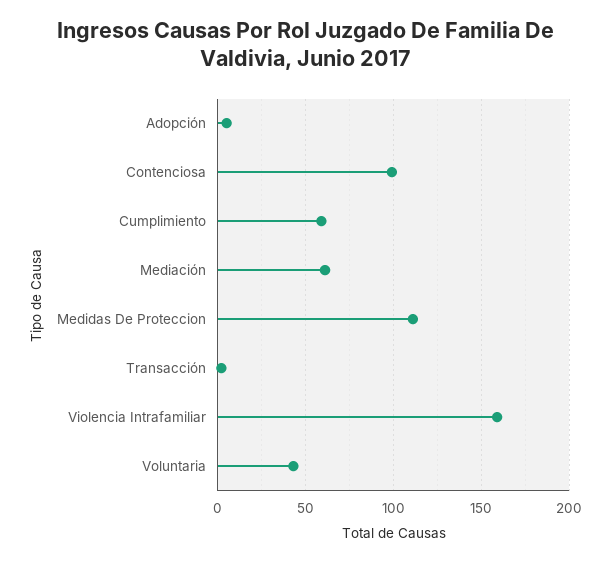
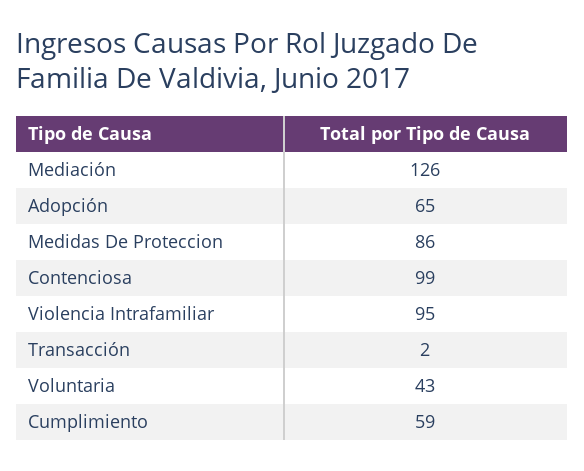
  {
-   "Adopción": 5,
+   "Adopción": 65,
    "Contenciosa": 99,
    "Cumplimiento": 59,
-   "Mediación": 60,
+   "Mediación": 126,
-   "Medidas De Proteccion": 110,
+   "Medidas De Proteccion": 86,
    "Transacción": 2,
-   "Violencia Intrafamiliar": 160,
+   "Violencia Intrafamiliar": 95,
    "Voluntaria": 43
  }

